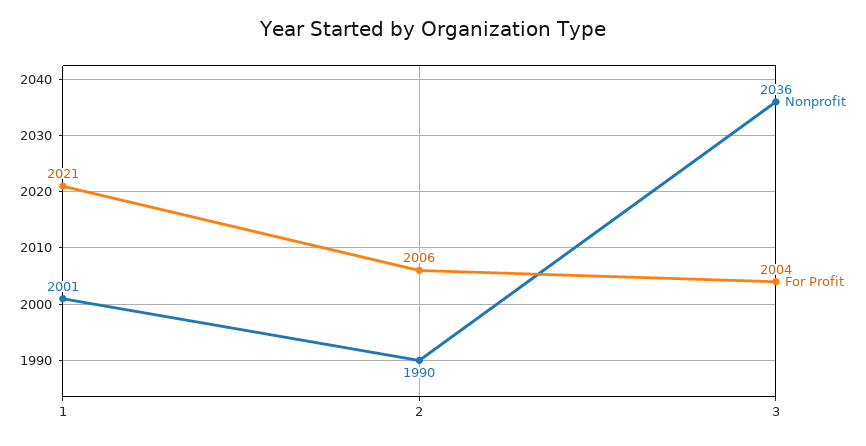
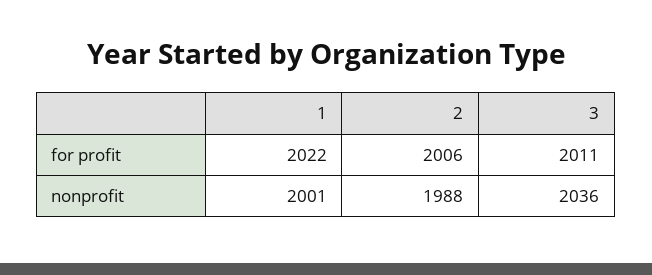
  {
    "Nonprofit": {
      "1": 2001,
-     "2": 1990,
+     "2": 1988,
      "3": 2036
    },
    "For Profit": {
-     "1": 2021,
+     "1": 2022,
      "2": 2006,
-     "3": 2004
+     "3": 2011
    }
  }

